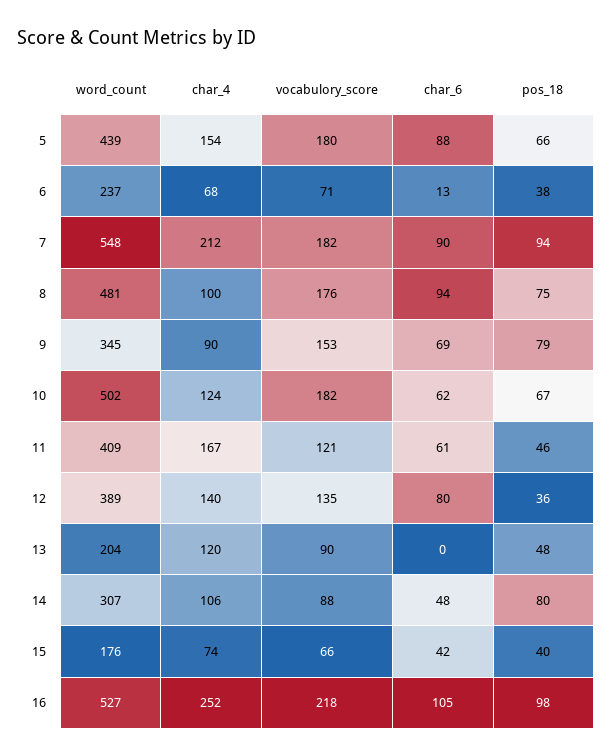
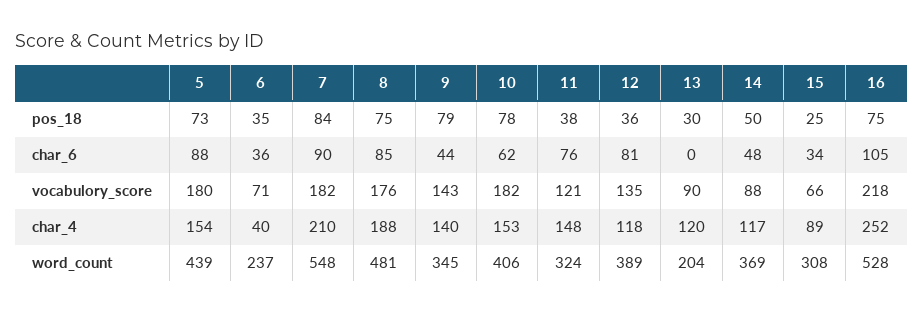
  {
    "word_count": {
      "5": 439,
      "6": 237,
      "7": 548,
      "8": 481,
      "9": 345,
-     "10": 502,
+     "10": 406,
-     "11": 409,
+     "11": 324,
      "12": 389,
      "13": 204,
-     "14": 307,
+     "14": 369,
-     "15": 176,
+     "15": 308,
-     "16": 527
+     "16": 528
    },
    "char_4": {
      "5": 154,
-     "6": 68,
+     "6": 40,
-     "7": 212,
+     "7": 210,
-     "8": 100,
+     "8": 188,
-     "9": 90,
+     "9": 140,
-     "10": 124,
+     "10": 153,
-     "11": 167,
+     "11": 148,
-     "12": 140,
+     "12": 118,
      "13": 120,
-     "14": 106,
+     "14": 117,
-     "15": 74,
+     "15": 89,
      "16": 252
    },
    "vocabulory_score": {
      "5": 180,
      "6": 71,
      "7": 182,
      "8": 176,
-     "9": 153,
+     "9": 143,
      "10": 182,
      "11": 121,
      "12": 135,
      "13": 90,
      "14": 88,
      "15": 66,
      "16": 218
    },
    "char_6": {
      "5": 88,
-     "6": 13,
+     "6": 36,
      "7": 90,
-     "8": 94,
+     "8": 85,
-     "9": 69,
+     "9": 44,
      "10": 62,
-     "11": 61,
+     "11": 76,
-     "12": 80,
+     "12": 81,
      "13": 0,
      "14": 48,
-     "15": 42,
+     "15": 34,
      "16": 105
    },
    "pos_18": {
-     "5": 66,
+     "5": 73,
-     "6": 38,
+     "6": 35,
-     "7": 94,
+     "7": 84,
      "8": 75,
      "9": 79,
-     "10": 67,
+     "10": 78,
-     "11": 46,
+     "11": 38,
      "12": 36,
-     "13": 48,
+     "13": 30,
-     "14": 80,
+     "14": 50,
-     "15": 40,
+     "15": 25,
-     "16": 98
+     "16": 75
    }
  }

